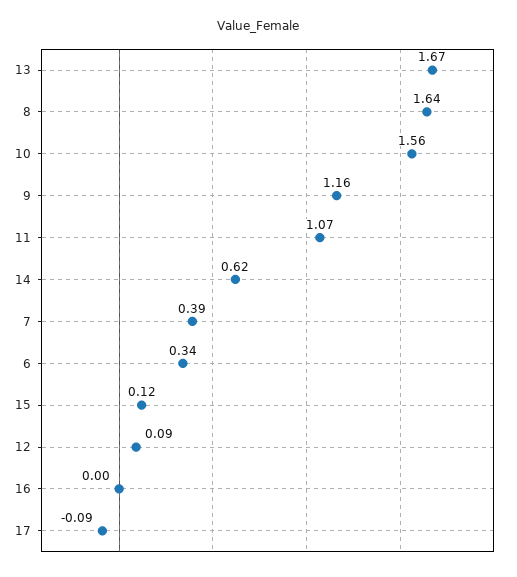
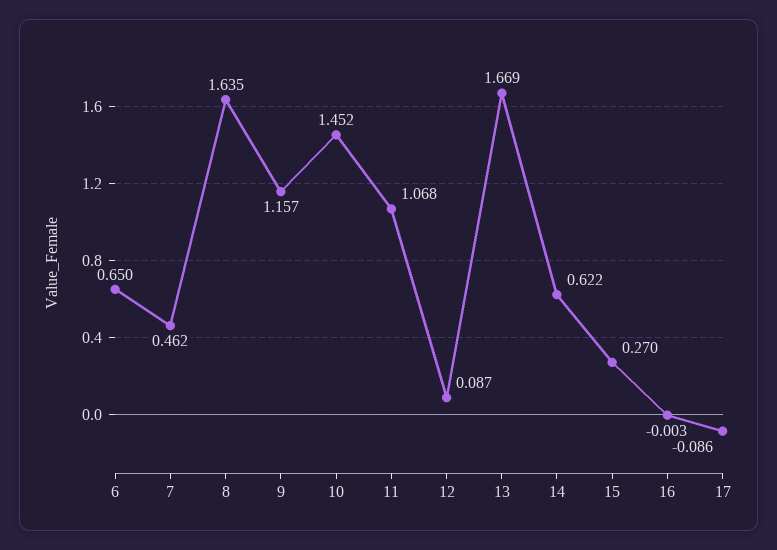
  {
    "13": 1.669,
    "8": 1.635,
-   "10": 1.56,
+   "10": 1.452,
    "9": 1.157,
    "11": 1.068,
    "14": 0.622,
-   "7": 0.39,
+   "7": 0.462,
-   "6": 0.34,
+   "6": 0.65,
-   "15": 0.12,
+   "15": 0.27,
    "12": 0.087,
    "16": -0.003,
    "17": -0.086
  }

